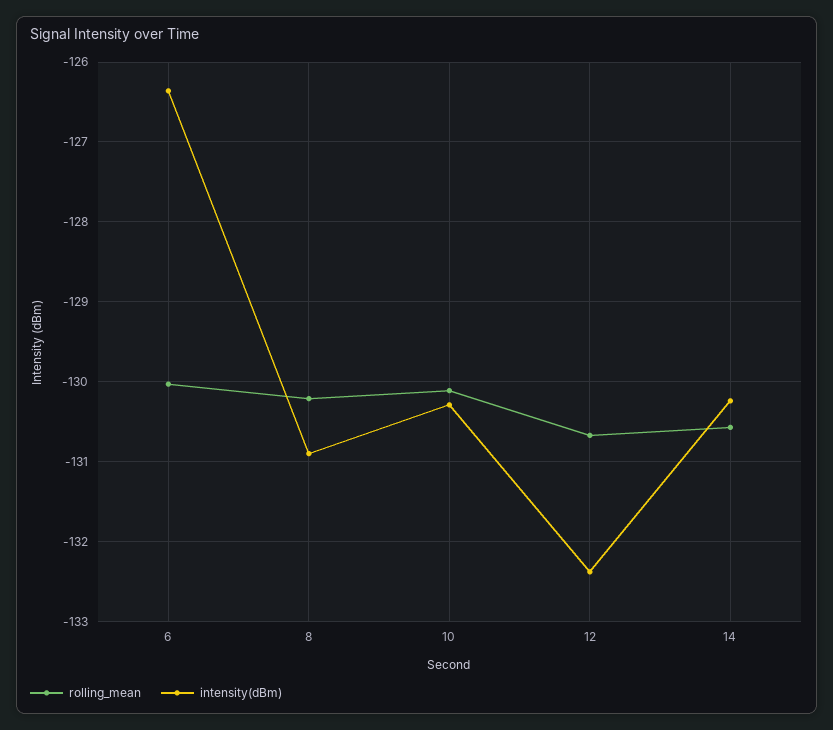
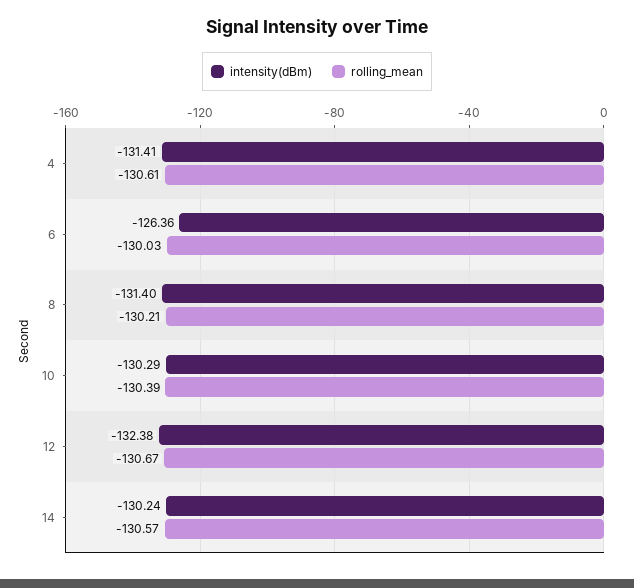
  {
    "rolling_mean": {
      "6": -130.03,
      "8": -130.21,
-     "10": -130.1,
+     "10": -130.39,
      "12": -130.67,
-     "14": -130.57
+     "14": -130.57,
+     "4": -130.61
    },
    "intensity(dBm)": {
      "6": -126.36,
-     "8": -130.9,
+     "8": -131.4,
      "10": -130.29,
      "12": -132.38,
-     "14": -130.24
+     "14": -130.24,
+     "4": -131.41
    }
  }

